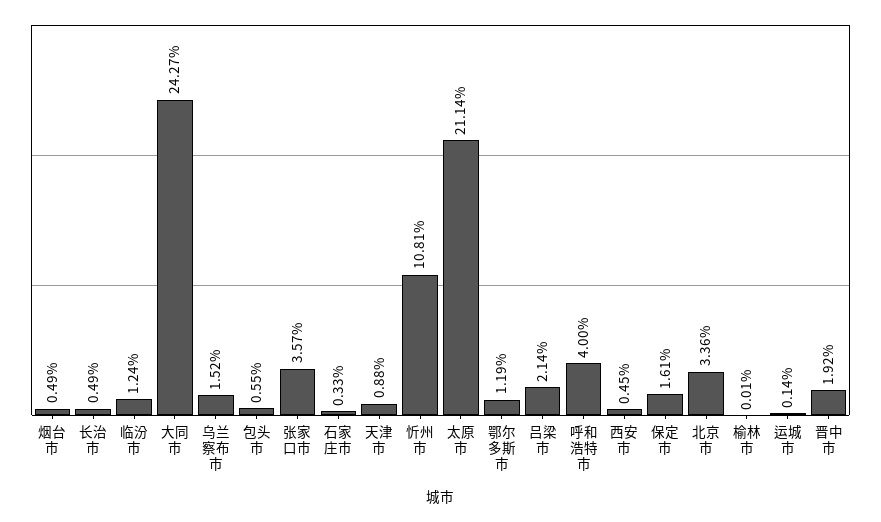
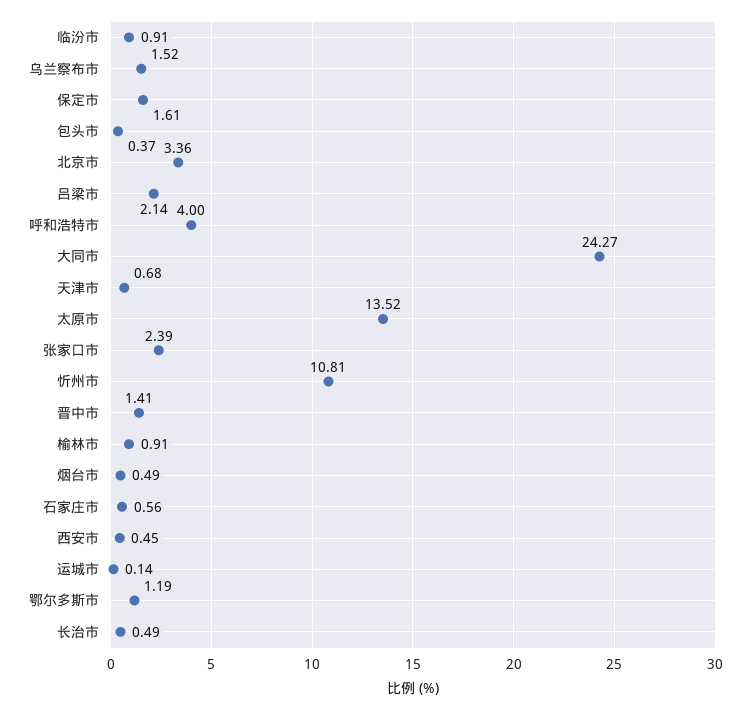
  {
    "烟台市": 0.49,
    "长治市": 0.49,
-   "临汾市": 1.24,
+   "临汾市": 0.91,
    "大同市": 24.27,
    "乌兰察布市": 1.52,
-   "包头市": 0.55,
+   "包头市": 0.37,
-   "张家口市": 3.57,
+   "张家口市": 2.39,
-   "石家庄市": 0.33,
+   "石家庄市": 0.56,
-   "天津市": 0.88,
+   "天津市": 0.68,
    "忻州市": 10.81,
-   "太原市": 21.14,
+   "太原市": 13.52,
    "鄂尔多斯市": 1.19,
    "吕梁市": 2.14,
    "呼和浩特市": 4,
    "西安市": 0.45,
    "保定市": 1.61,
    "北京市": 3.36,
-   "榆林市": 0.01,
+   "榆林市": 0.91,
    "运城市": 0.14,
-   "晋中市": 1.92
+   "晋中市": 1.41
  }

